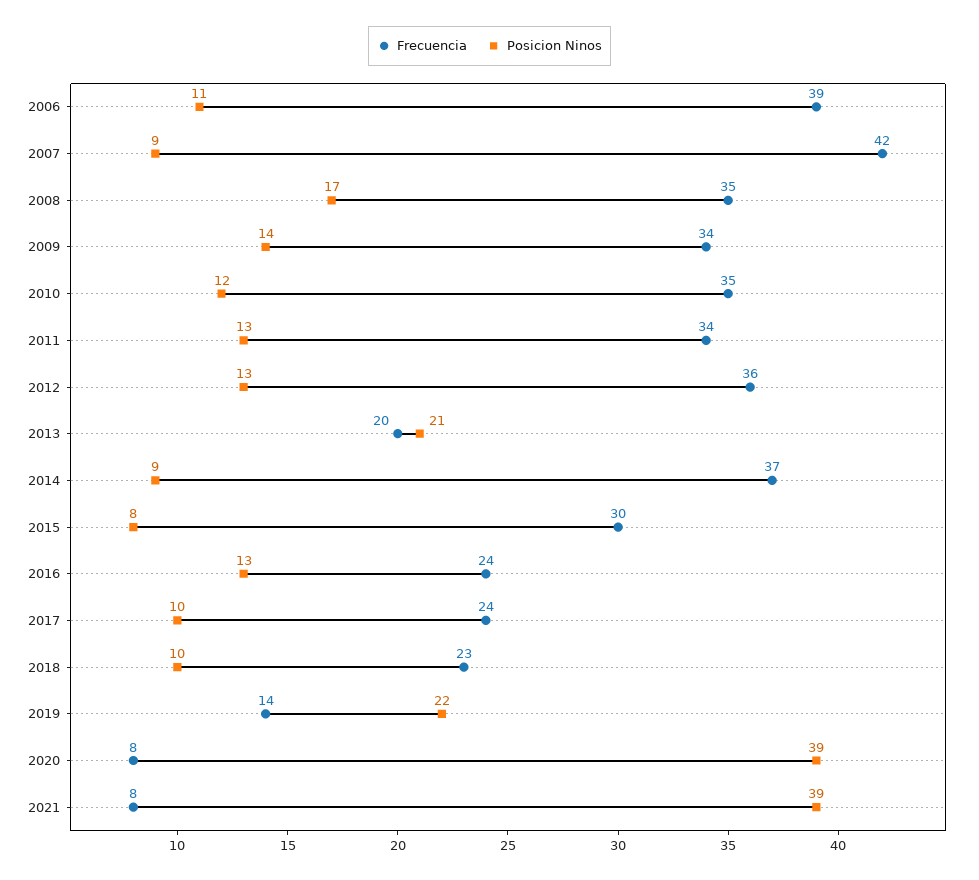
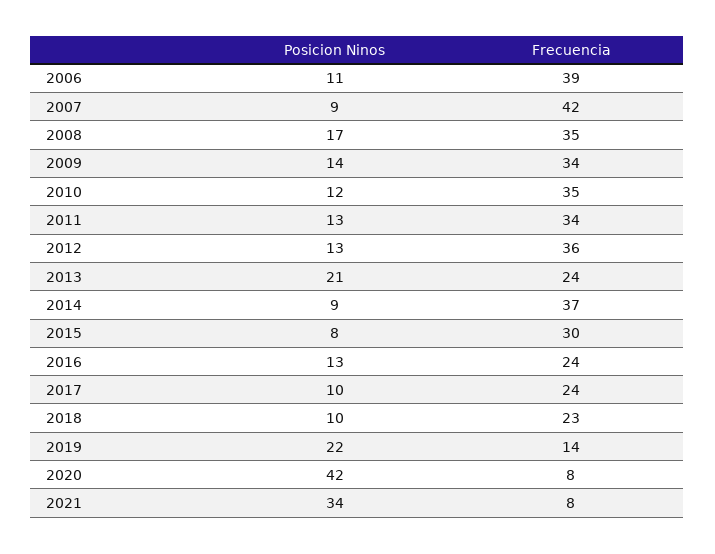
  {
    "Frecuencia": {
      "2006": 39,
      "2007": 42,
      "2008": 35,
      "2009": 34,
      "2010": 35,
      "2011": 34,
      "2012": 36,
-     "2013": 20,
+     "2013": 24,
      "2014": 37,
      "2015": 30,
      "2016": 24,
      "2017": 24,
      "2018": 23,
      "2019": 14,
      "2020": 8,
      "2021": 8
    },
    "Posicion Ninos": {
      "2006": 11,
      "2007": 9,
      "2008": 17,
      "2009": 14,
      "2010": 12,
      "2011": 13,
      "2012": 13,
      "2013": 21,
      "2014": 9,
      "2015": 8,
      "2016": 13,
      "2017": 10,
      "2018": 10,
      "2019": 22,
-     "2020": 39,
+     "2020": 42,
-     "2021": 39
+     "2021": 34
    }
  }

